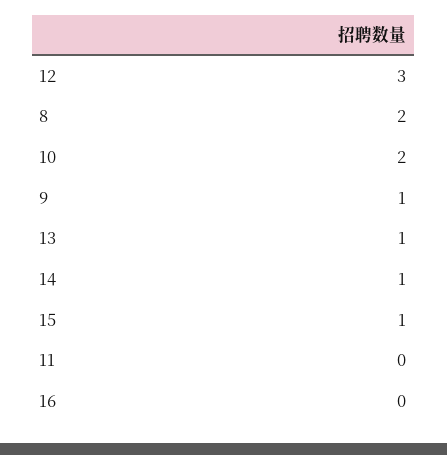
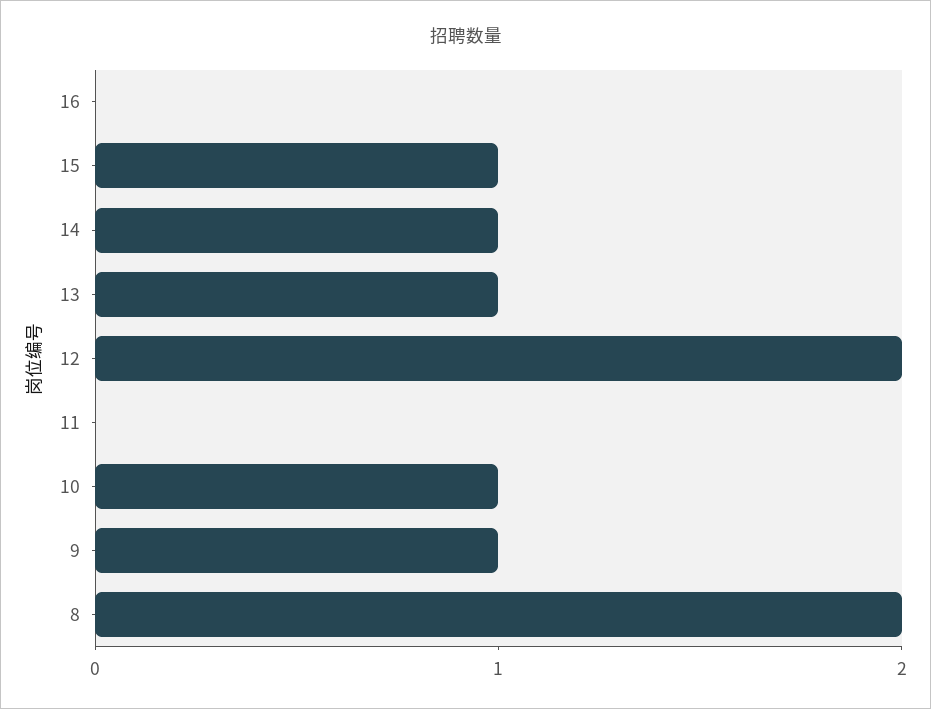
  {
-   "12": 3,
+   "12": 2,
    "8": 2,
-   "10": 2,
+   "10": 1,
    "9": 1,
    "13": 1,
    "14": 1,
    "15": 1,
    "11": 0,
    "16": 0
  }

